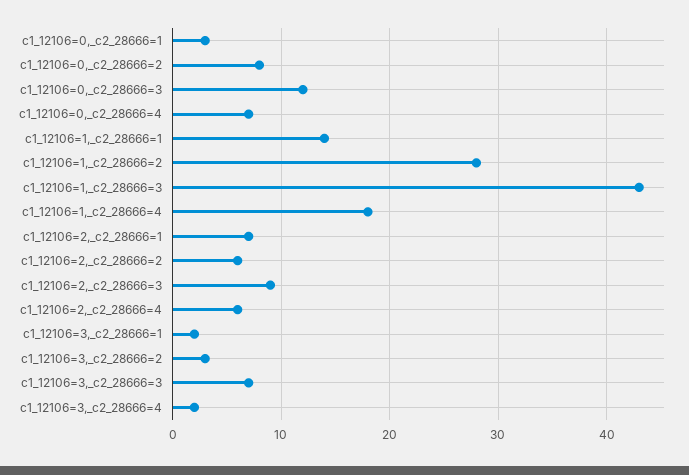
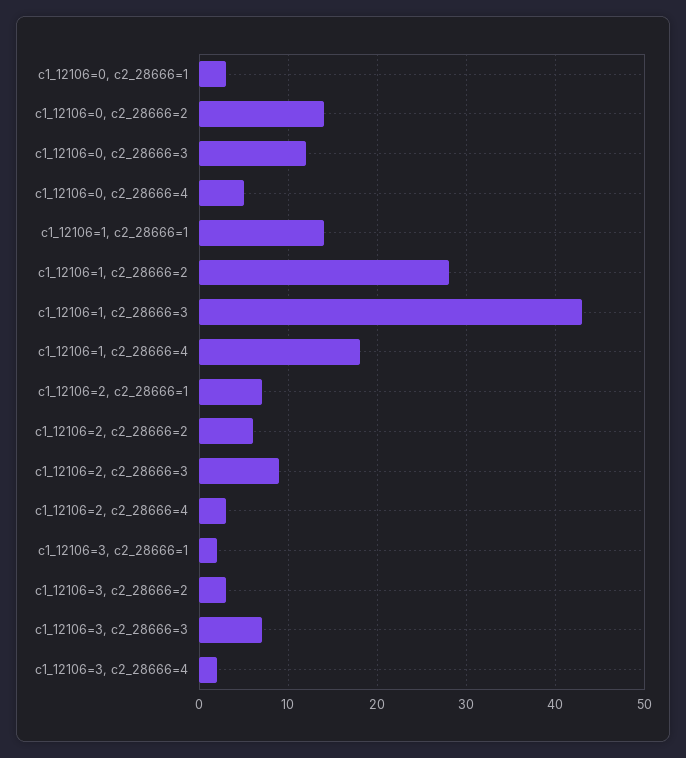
  {
    "c1_12106=0,_c2_28666=1": 3,
-   "c1_12106=0,_c2_28666=2": 8,
+   "c1_12106=0,_c2_28666=2": 14,
    "c1_12106=0,_c2_28666=3": 12,
-   "c1_12106=0,_c2_28666=4": 7,
+   "c1_12106=0,_c2_28666=4": 5,
    "c1_12106=1,_c2_28666=1": 14,
    "c1_12106=1,_c2_28666=2": 28,
    "c1_12106=1,_c2_28666=3": 43,
    "c1_12106=1,_c2_28666=4": 18,
    "c1_12106=2,_c2_28666=1": 7,
    "c1_12106=2,_c2_28666=2": 6,
    "c1_12106=2,_c2_28666=3": 9,
-   "c1_12106=2,_c2_28666=4": 6,
+   "c1_12106=2,_c2_28666=4": 3,
    "c1_12106=3,_c2_28666=1": 2,
    "c1_12106=3,_c2_28666=2": 3,
    "c1_12106=3,_c2_28666=3": 7,
    "c1_12106=3,_c2_28666=4": 2
  }

